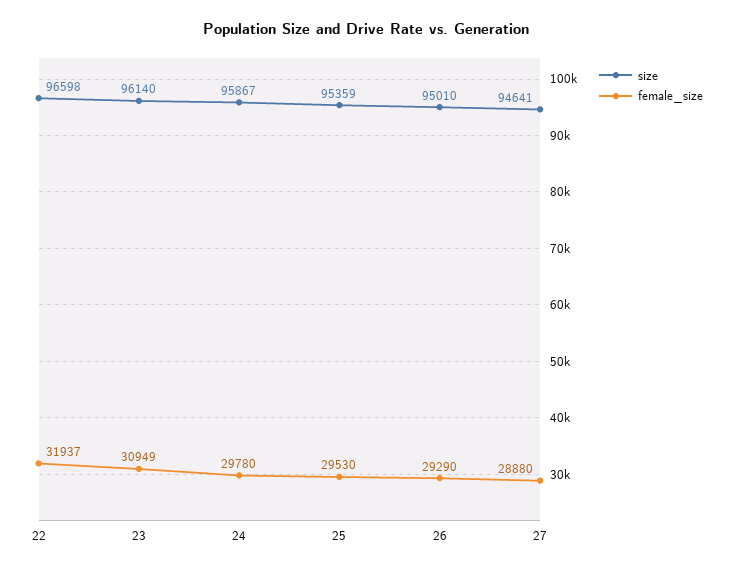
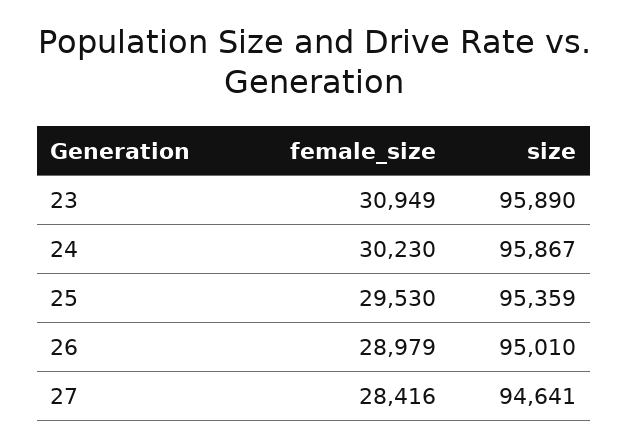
  {
    "size": {
-     "22": 96598,
-     "23": 96140,
+     "23": 95890,
      "24": 95867,
      "25": 95359,
      "26": 95010,
      "27": 94641
    },
    "female_size": {
-     "22": 31937,
      "23": 30949,
-     "24": 29780,
+     "24": 30230,
      "25": 29530,
-     "26": 29290,
+     "26": 28979,
-     "27": 28880
+     "27": 28416
    }
  }

